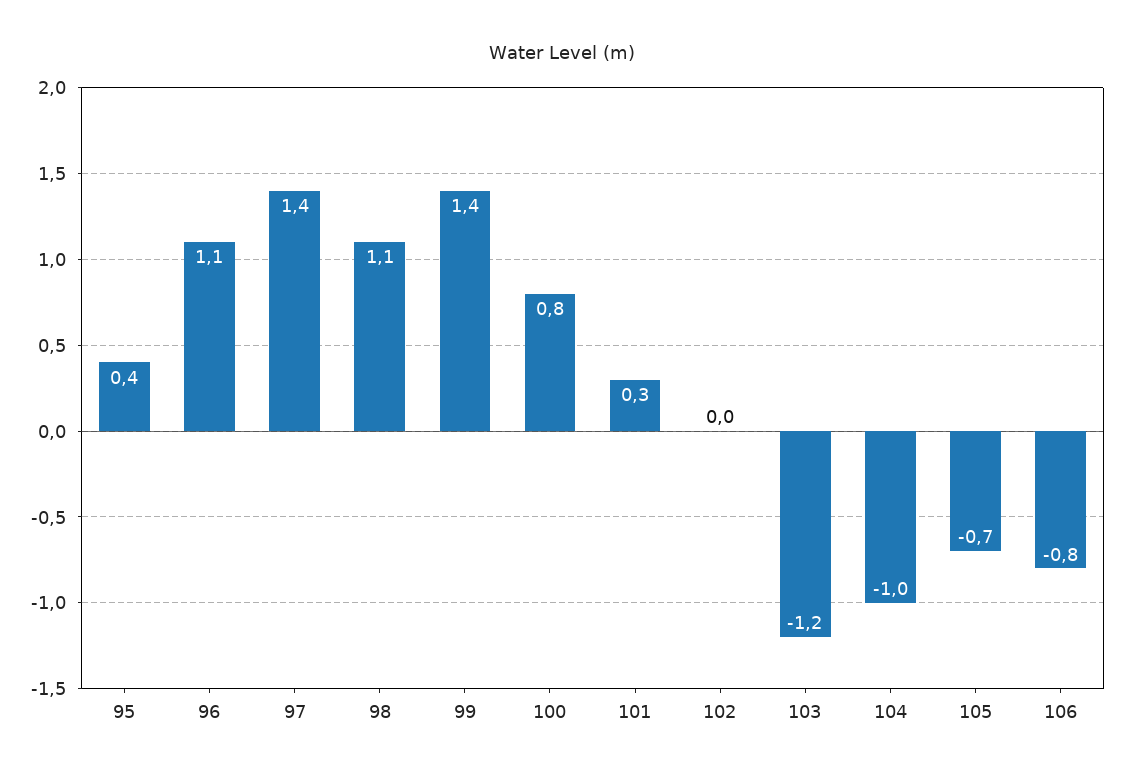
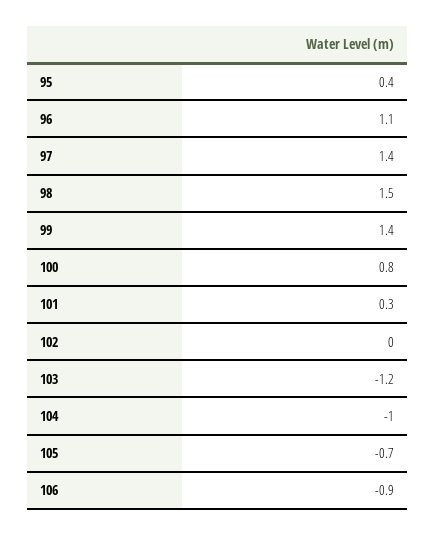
  {
    "95": 0.4,
    "96": 1.1,
    "97": 1.4,
-   "98": 1.1,
+   "98": 1.5,
    "99": 1.4,
    "100": 0.8,
    "101": 0.3,
    "102": 0,
    "103": -1.2,
    "104": -1,
    "105": -0.7,
-   "106": -0.8
+   "106": -0.9
  }

